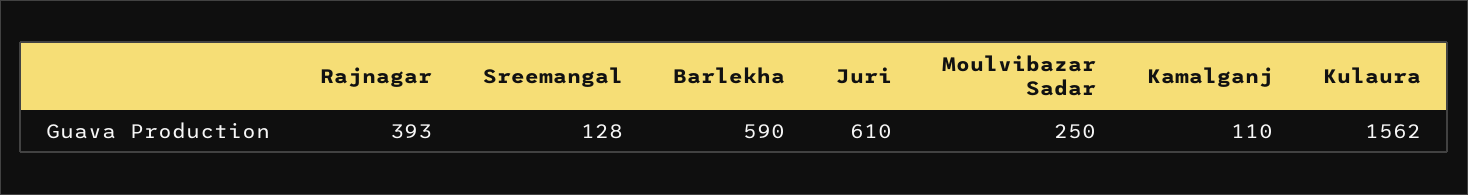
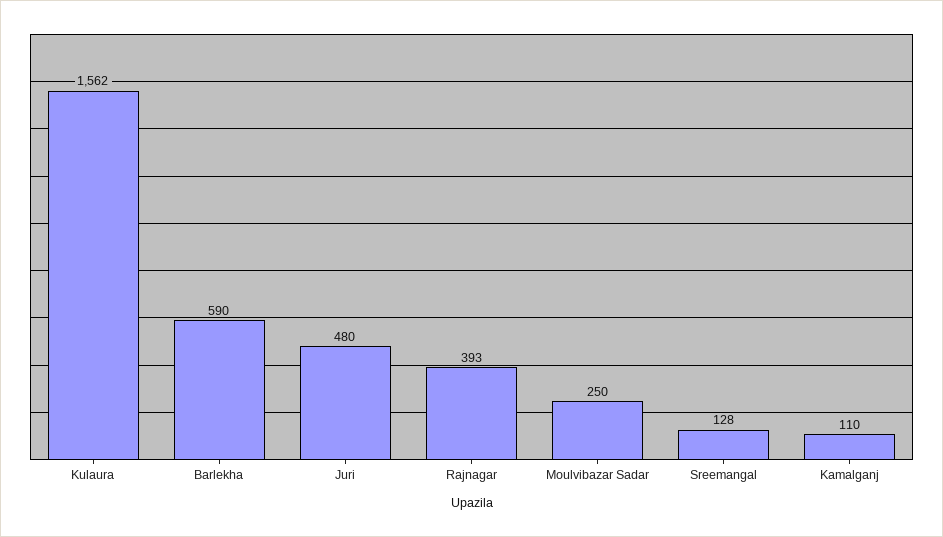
  {
    "Rajnagar": 393,
    "Sreemangal": 128,
    "Barlekha": 590,
-   "Juri": 610,
+   "Juri": 480,
    "Moulvibazar Sadar": 250,
    "Kamalganj": 110,
    "Kulaura": 1562
  }

